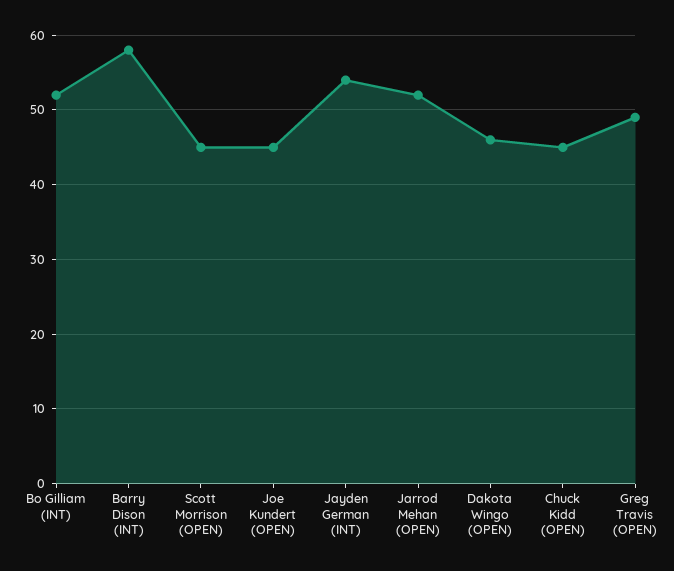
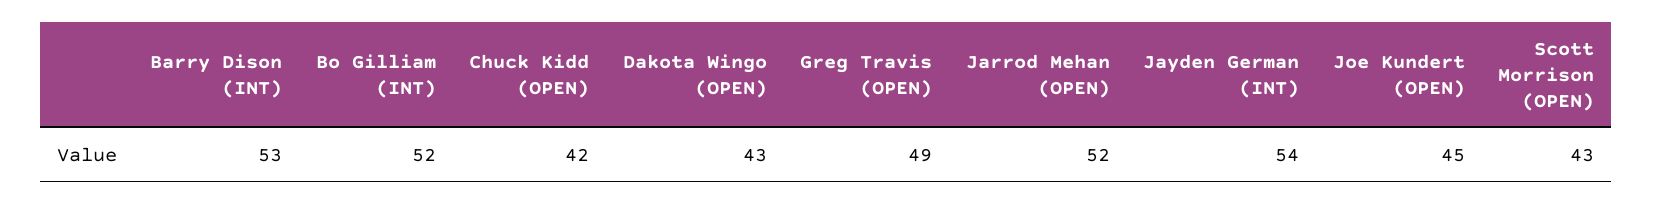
  {
    "Bo Gilliam (INT)": 52,
-   "Barry Dison (INT)": 58,
+   "Barry Dison (INT)": 53,
-   "Scott Morrison (OPEN)": 45,
+   "Scott Morrison (OPEN)": 43,
    "Joe Kundert (OPEN)": 45,
    "Jayden German (INT)": 54,
    "Jarrod Mehan (OPEN)": 52,
-   "Dakota Wingo (OPEN)": 46,
+   "Dakota Wingo (OPEN)": 43,
-   "Chuck Kidd (OPEN)": 45,
+   "Chuck Kidd (OPEN)": 42,
    "Greg Travis (OPEN)": 49
  }

